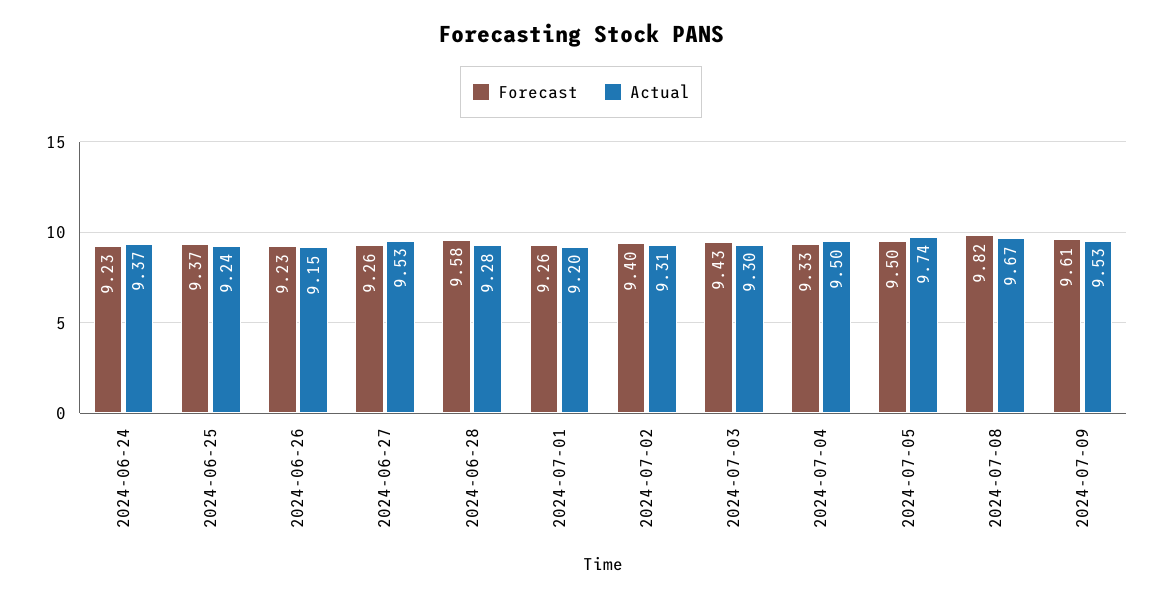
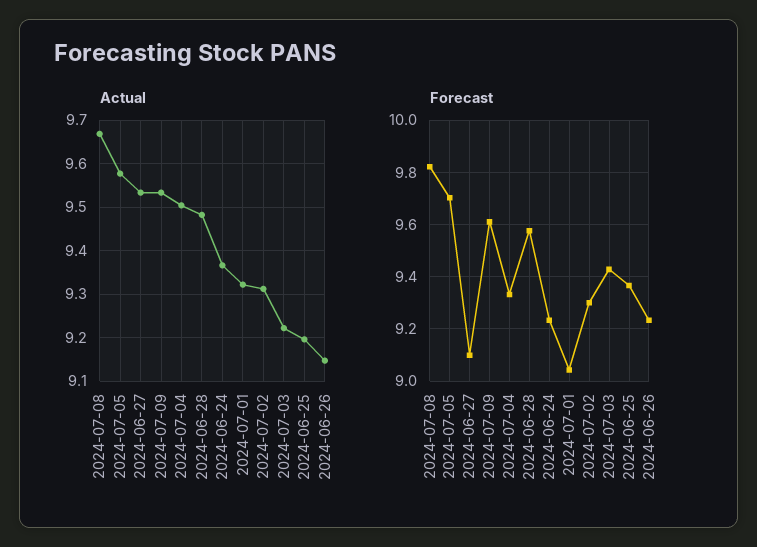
  {
    "Forecast": {
      "2024-06-24": 9.23,
      "2024-06-25": 9.37,
      "2024-06-26": 9.23,
-     "2024-06-27": 9.26,
+     "2024-06-27": 9.1,
      "2024-06-28": 9.58,
-     "2024-07-01": 9.26,
+     "2024-07-01": 9.05,
-     "2024-07-02": 9.4,
+     "2024-07-02": 9.3,
      "2024-07-03": 9.43,
      "2024-07-04": 9.33,
-     "2024-07-05": 9.5,
+     "2024-07-05": 9.7,
      "2024-07-08": 9.82,
      "2024-07-09": 9.61
    },
    "Actual": {
      "2024-06-24": 9.37,
-     "2024-06-25": 9.24,
+     "2024-06-25": 9.2,
      "2024-06-26": 9.15,
      "2024-06-27": 9.53,
-     "2024-06-28": 9.28,
+     "2024-06-28": 9.48,
-     "2024-07-01": 9.2,
+     "2024-07-01": 9.32,
      "2024-07-02": 9.31,
-     "2024-07-03": 9.3,
+     "2024-07-03": 9.22,
      "2024-07-04": 9.5,
-     "2024-07-05": 9.74,
+     "2024-07-05": 9.58,
      "2024-07-08": 9.67,
      "2024-07-09": 9.53
    }
  }

